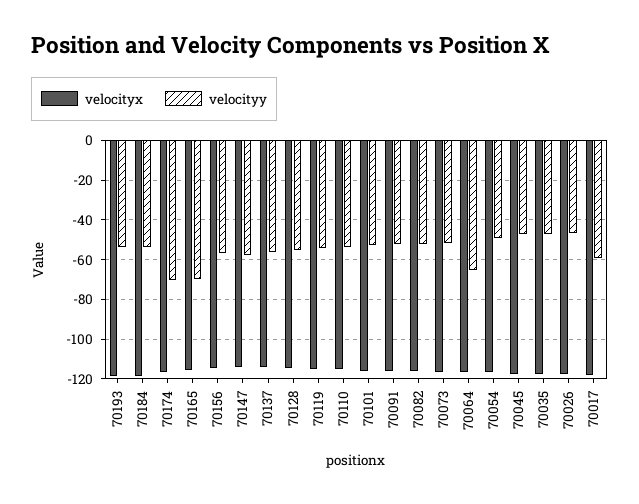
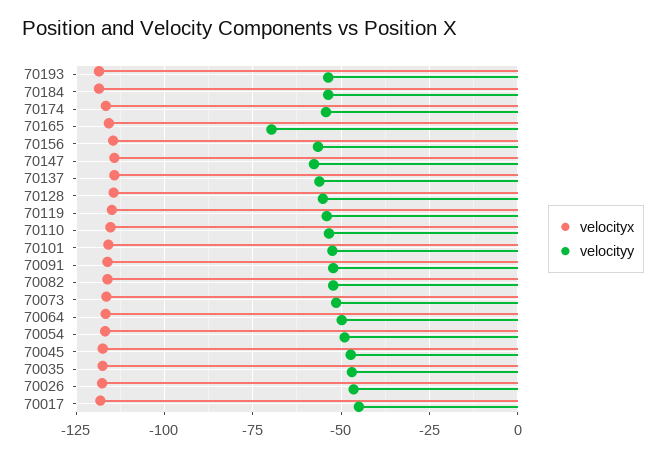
  {
    "velocityx": {
      "70193": -117.5,
      "70184": -117.5,
      "70174": -117.5,
      "70165": -115,
      "70156": -115,
      "70147": -115,
      "70137": -115,
      "70128": -115,
      "70119": -115,
      "70110": -115,
      "70101": -115,
      "70091": -115,
      "70082": -115,
      "70073": -117.5,
      "70064": -117.5,
      "70054": -117.5,
      "70045": -117.5,
      "70035": -117.5,
      "70026": -117.5,
      "70017": -117.5
    },
    "velocityy": {
      "70193": -52.5,
      "70184": -52.5,
-     "70174": -70,
+     "70174": -55,
      "70165": -70,
      "70156": -57.5,
      "70147": -57.5,
      "70137": -55,
      "70128": -55,
      "70119": -55,
      "70110": -52.5,
      "70101": -52.5,
      "70091": -52.5,
      "70082": -52.5,
      "70073": -52.5,
-     "70064": -65,
+     "70064": -50,
      "70054": -50,
      "70045": -47.5,
      "70035": -47.5,
      "70026": -47.5,
-     "70017": -60
+     "70017": -45
    }
  }

